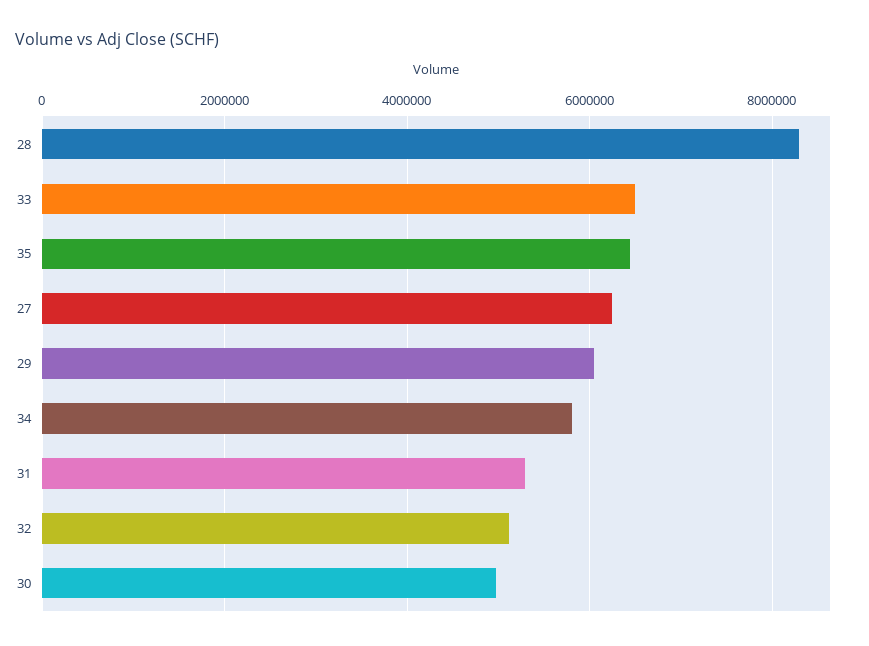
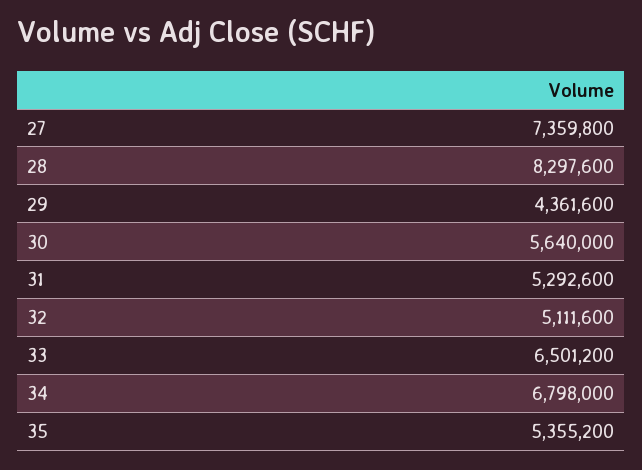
  {
    "28": 8297600,
    "33": 6501200,
-   "35": 6400000,
+   "35": 5355200,
-   "27": 6200000,
+   "27": 7359800,
-   "29": 6000000,
+   "29": 4361600,
-   "34": 5800000,
+   "34": 6798000,
    "31": 5292600,
    "32": 5111600,
-   "30": 5000000
+   "30": 5640000
  }

